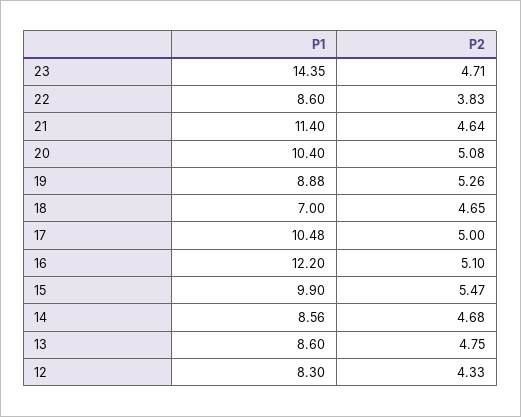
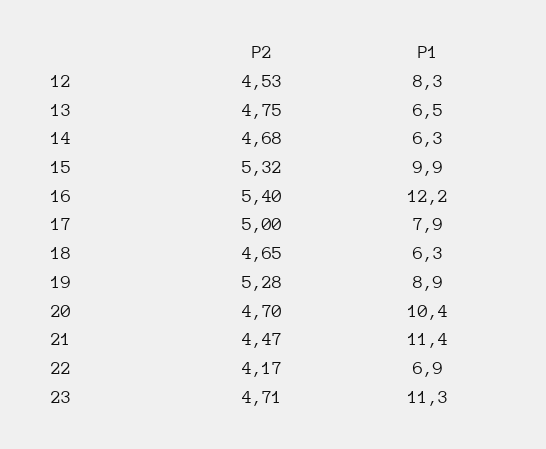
  {
    "P1": {
-     "23": 14.35,
+     "23": 11.3,
-     "22": 8.6,
+     "22": 6.9,
      "21": 11.4,
      "20": 10.4,
      "19": 8.88,
-     "18": 7,
+     "18": 6.3,
-     "17": 10.48,
+     "17": 7.9,
      "16": 12.2,
      "15": 9.9,
-     "14": 8.56,
+     "14": 6.3,
-     "13": 8.6,
+     "13": 6.5,
      "12": 8.3
    },
    "P2": {
      "23": 4.71,
-     "22": 3.83,
+     "22": 4.17,
-     "21": 4.64,
+     "21": 4.47,
-     "20": 5.08,
+     "20": 4.7,
-     "19": 5.26,
+     "19": 5.28,
      "18": 4.65,
      "17": 5,
-     "16": 5.1,
+     "16": 5.4,
-     "15": 5.47,
+     "15": 5.32,
      "14": 4.68,
      "13": 4.75,
-     "12": 4.33
+     "12": 4.53
    }
  }

